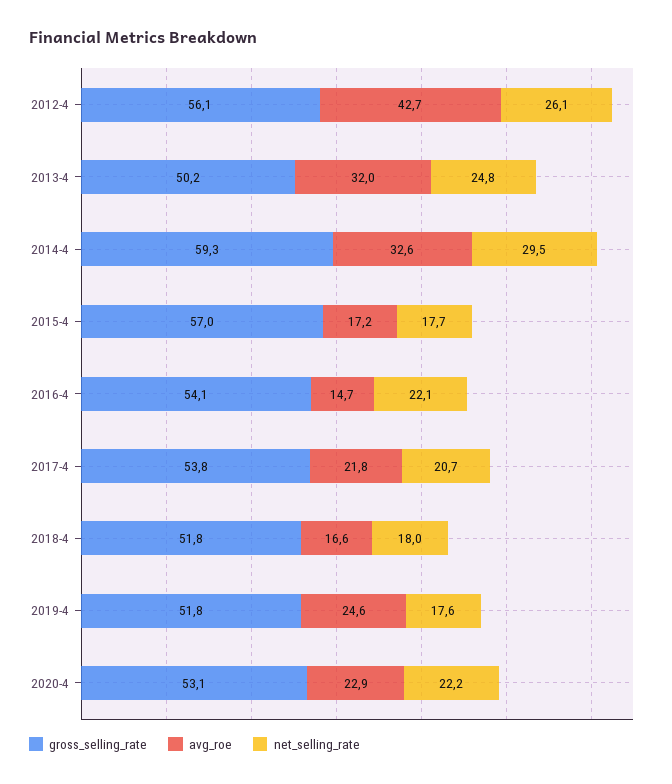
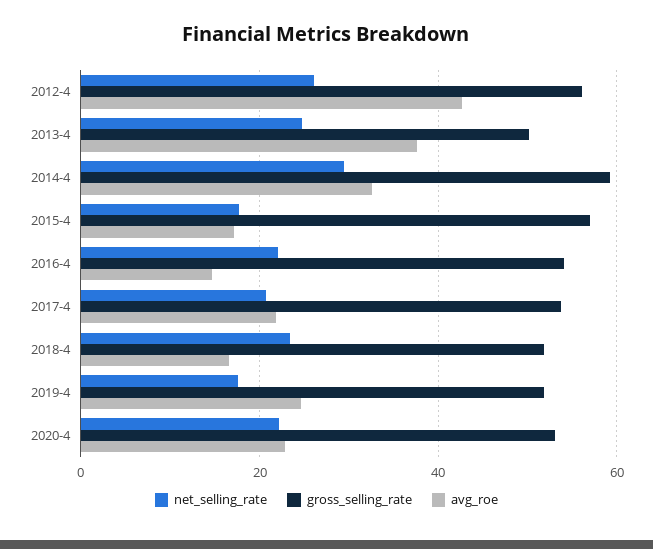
  {
    "gross_selling_rate": {
      "2012-4": 56.1,
      "2013-4": 50.2,
      "2014-4": 59.3,
      "2015-4": 57,
      "2016-4": 54.1,
      "2017-4": 53.8,
      "2018-4": 51.8,
      "2019-4": 51.8,
      "2020-4": 53.1
    },
    "avg_roe": {
      "2012-4": 42.7,
-     "2013-4": 32,
+     "2013-4": 38,
      "2014-4": 32.6,
      "2015-4": 17.2,
      "2016-4": 14.7,
      "2017-4": 21.8,
      "2018-4": 16.6,
      "2019-4": 24.6,
      "2020-4": 22.9
    },
    "net_selling_rate": {
      "2012-4": 26.1,
      "2013-4": 24.8,
      "2014-4": 29.5,
      "2015-4": 17.7,
      "2016-4": 22.1,
      "2017-4": 20.7,
-     "2018-4": 18,
+     "2018-4": 24,
      "2019-4": 17.6,
      "2020-4": 22.2
    }
  }

